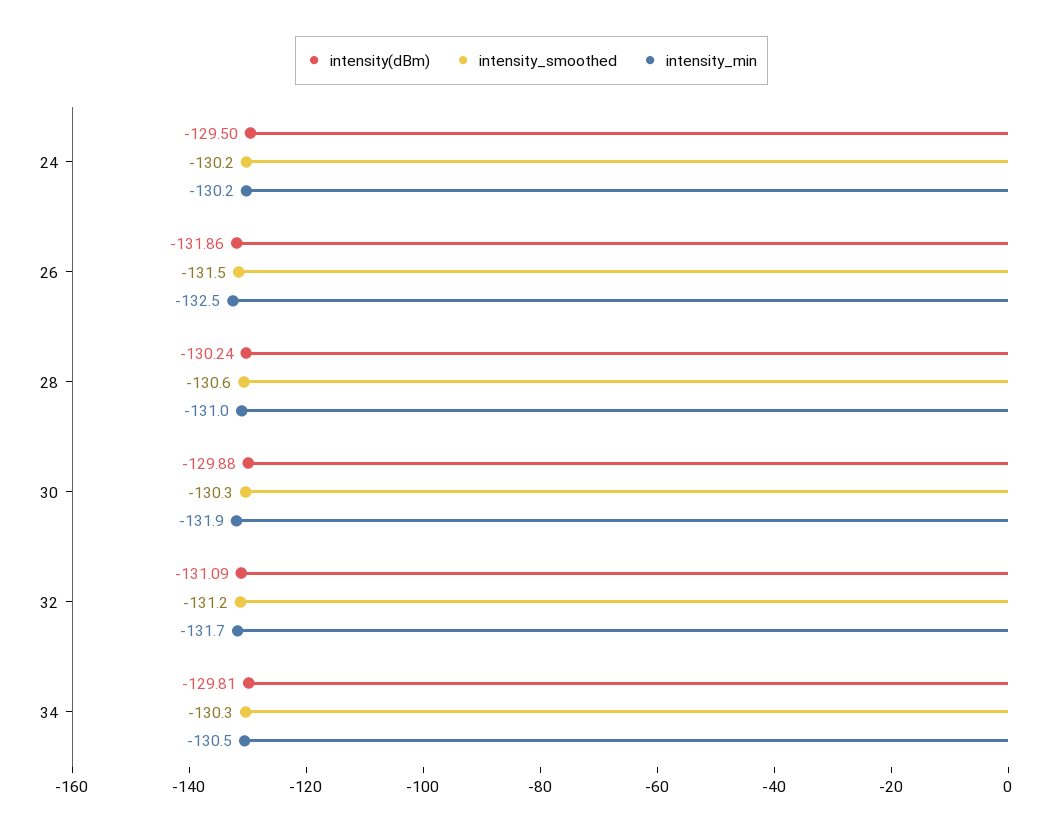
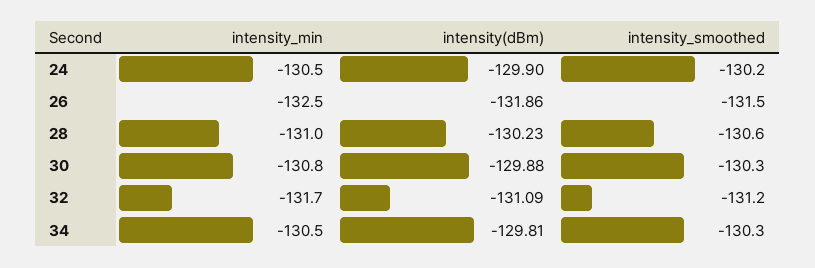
  {
    "intensity(dBm)": {
-     "24": -129.5,
+     "24": -129.9,
      "26": -131.86,
-     "28": -130.24,
+     "28": -130.23,
      "30": -129.88,
      "32": -131.09,
      "34": -129.81
    },
    "intensity_smoothed": {
      "24": -130.2,
      "26": -131.5,
      "28": -130.6,
      "30": -130.3,
      "32": -131.2,
      "34": -130.3
    },
    "intensity_min": {
-     "24": -130.2,
+     "24": -130.5,
      "26": -132.5,
      "28": -131,
-     "30": -131.9,
+     "30": -130.8,
      "32": -131.7,
      "34": -130.5
    }
  }

